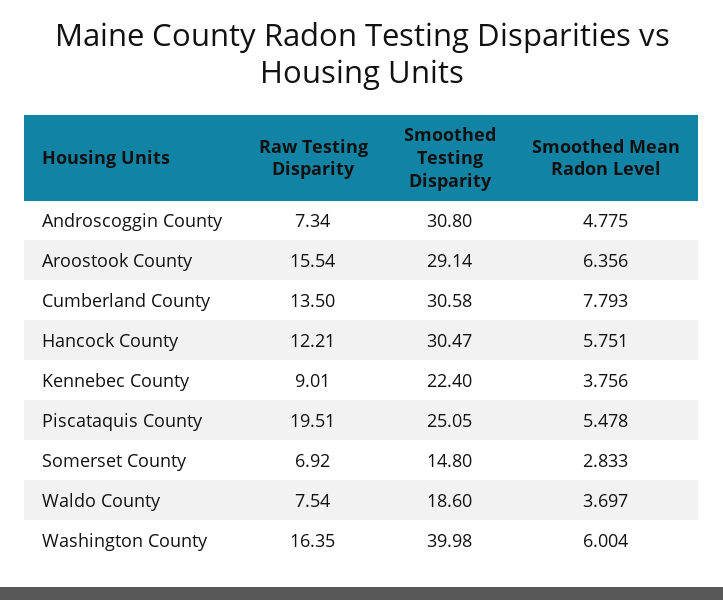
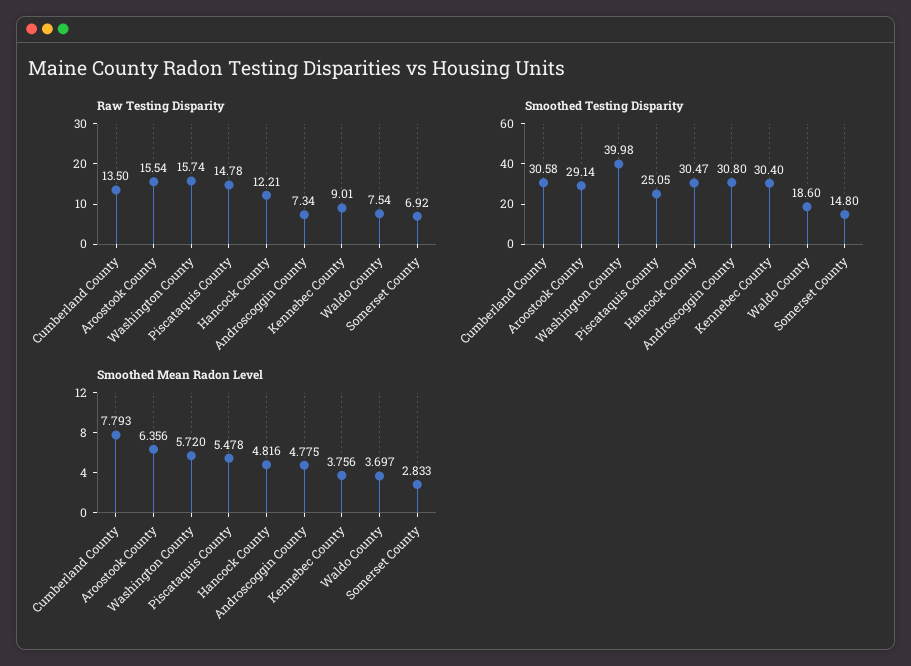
  {
    "Raw Testing Disparity": {
      "Androscoggin County": 7.34,
      "Aroostook County": 15.54,
      "Cumberland County": 13.5,
      "Hancock County": 12.21,
      "Kennebec County": 9.01,
-     "Piscataquis County": 19.51,
+     "Piscataquis County": 14.78,
      "Somerset County": 6.92,
      "Waldo County": 7.54,
-     "Washington County": 16.35
+     "Washington County": 15.74
    },
    "Smoothed Testing Disparity": {
      "Androscoggin County": 30.8,
      "Aroostook County": 29.14,
      "Cumberland County": 30.58,
      "Hancock County": 30.47,
-     "Kennebec County": 22.4,
+     "Kennebec County": 30.4,
      "Piscataquis County": 25.05,
      "Somerset County": 14.8,
      "Waldo County": 18.6,
      "Washington County": 39.98
    },
    "Smoothed Mean Radon Level": {
      "Androscoggin County": 4.775,
      "Aroostook County": 6.356,
      "Cumberland County": 7.793,
-     "Hancock County": 5.751,
+     "Hancock County": 4.816,
      "Kennebec County": 3.756,
      "Piscataquis County": 5.478,
      "Somerset County": 2.833,
      "Waldo County": 3.697,
-     "Washington County": 6.004
+     "Washington County": 5.72
    }
  }

